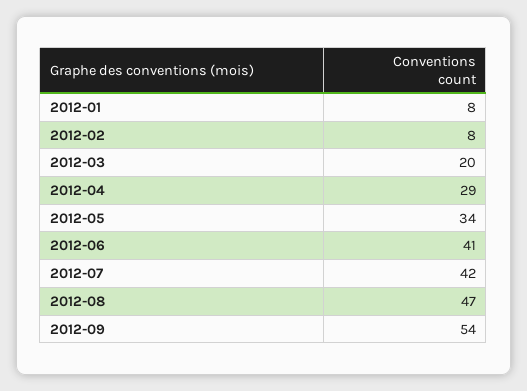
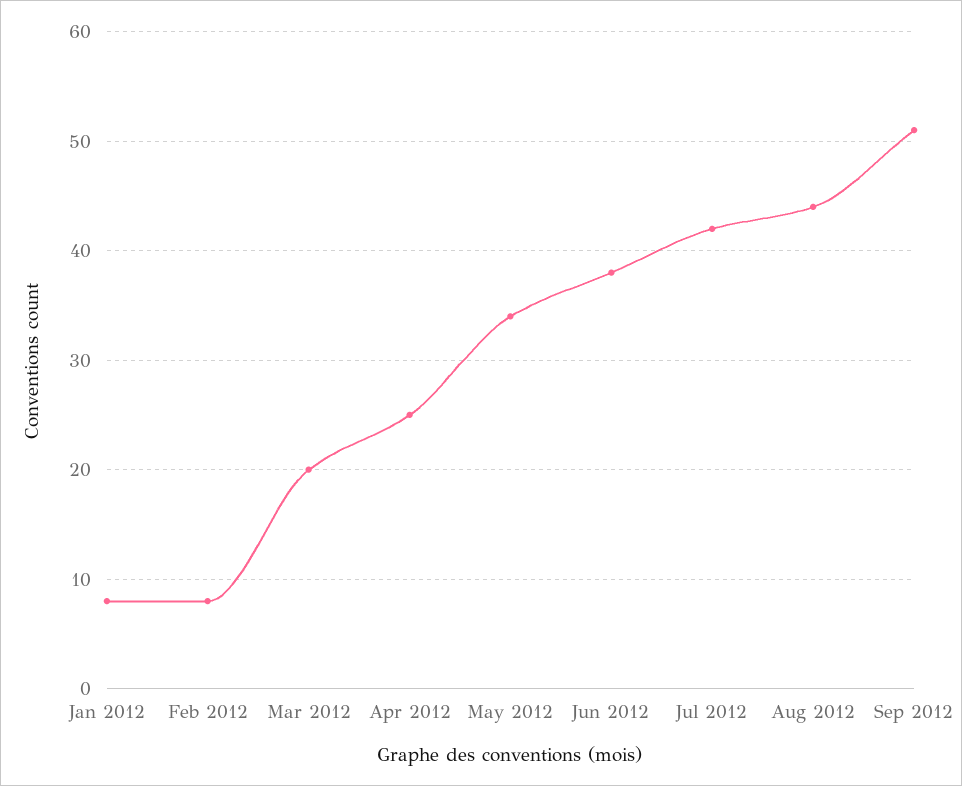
  {
    "2012-01": 8,
    "2012-02": 8,
    "2012-03": 20,
-   "2012-04": 29,
+   "2012-04": 25,
    "2012-05": 34,
-   "2012-06": 41,
+   "2012-06": 38,
    "2012-07": 42,
-   "2012-08": 47,
+   "2012-08": 44,
-   "2012-09": 54
+   "2012-09": 51
  }

